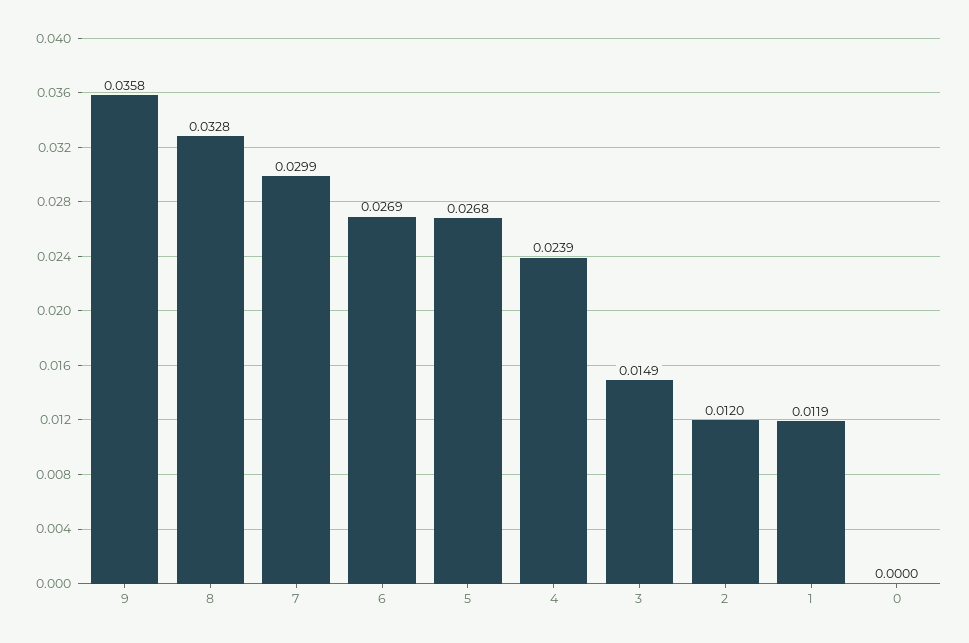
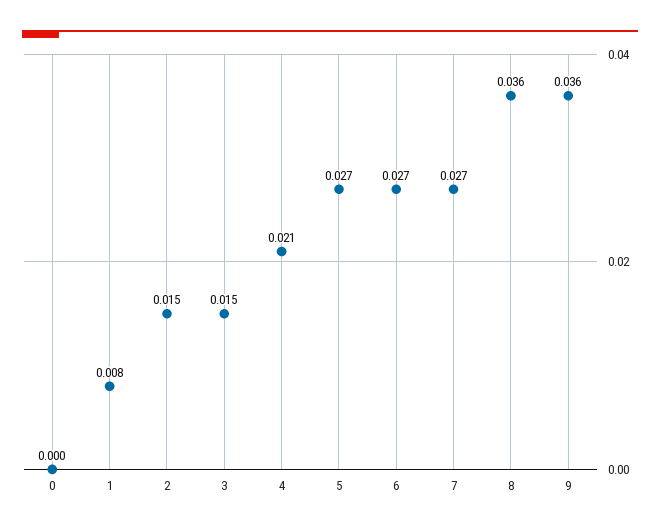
  {
    "9": 0.0358,
-   "8": 0.0328,
+   "8": 0.036,
-   "7": 0.0299,
+   "7": 0.027,
    "6": 0.0269,
    "5": 0.0268,
-   "4": 0.0239,
+   "4": 0.021,
    "3": 0.0149,
-   "2": 0.012,
+   "2": 0.015,
-   "1": 0.0119,
+   "1": 0.008,
    "0": 0
  }

